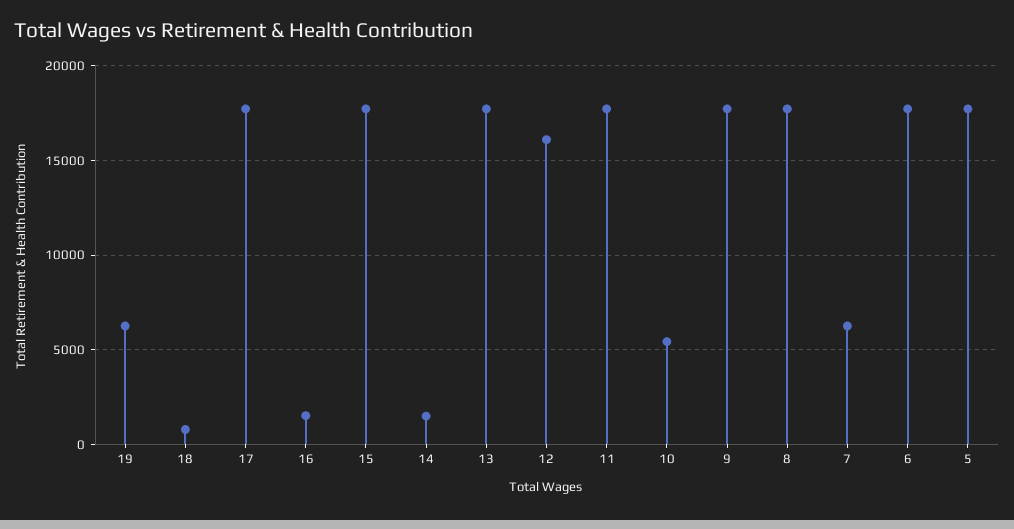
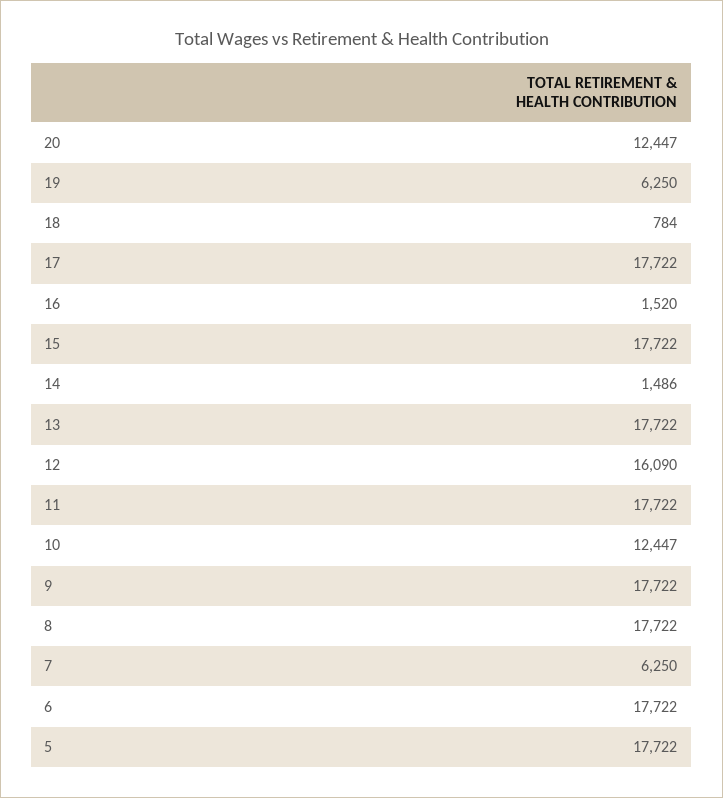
  {
    "19": 6250,
    "18": 784,
    "17": 17722,
    "16": 1520,
    "15": 17722,
    "14": 1486,
    "13": 17722,
    "12": 16090,
    "11": 17722,
-   "10": 5500,
+   "10": 12447,
    "9": 17722,
    "8": 17722,
    "7": 6250,
    "6": 17722,
-   "5": 17722
+   "5": 17722,
+   "20": 12447
  }

